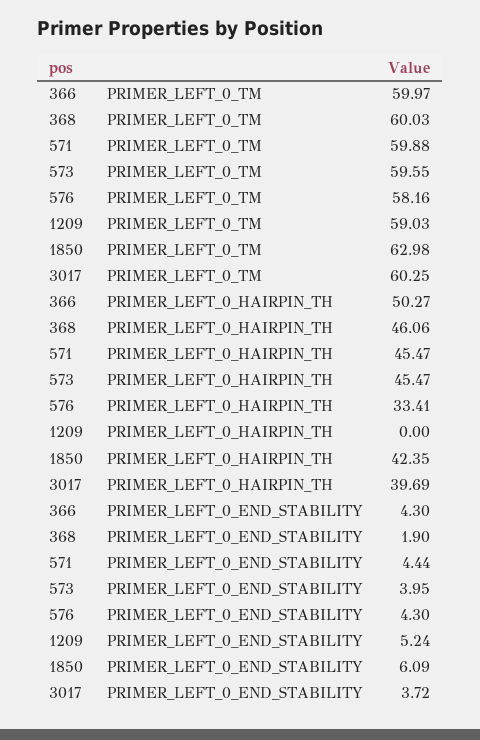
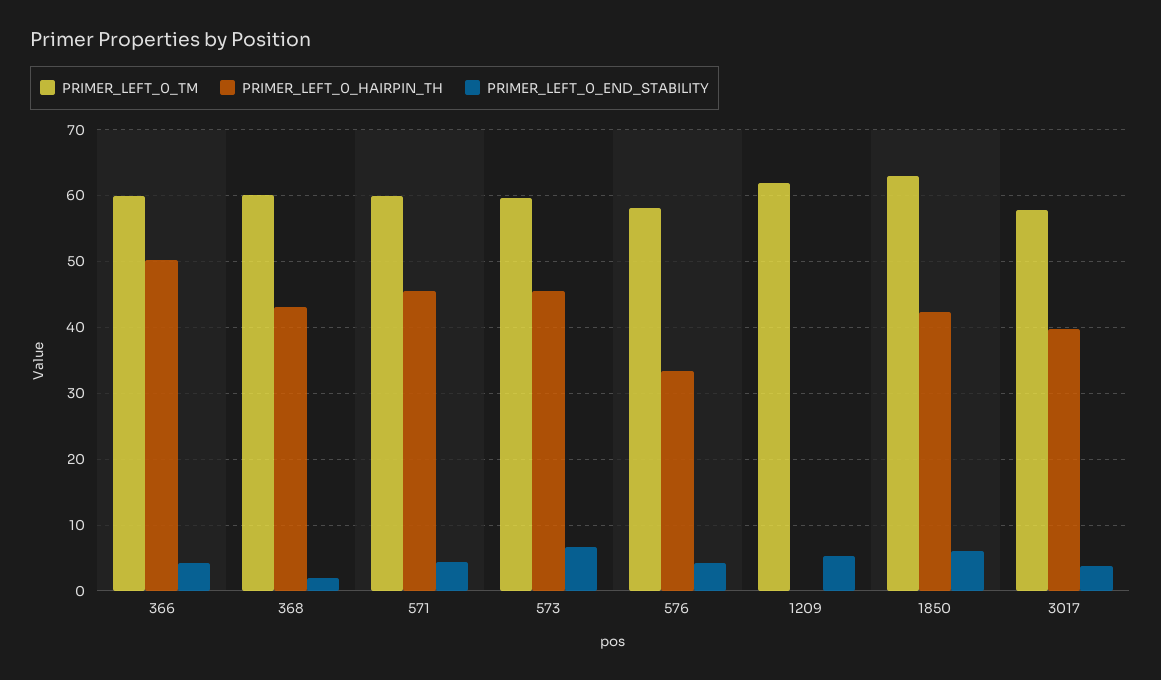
  {
    "PRIMER_LEFT_0_TM": {
      "366": 59.97,
      "368": 60.03,
      "571": 59.88,
      "573": 59.55,
      "576": 58.16,
-     "1209": 59.03,
+     "1209": 62,
      "1850": 62.98,
-     "3017": 60.25
+     "3017": 58
    },
    "PRIMER_LEFT_0_HAIRPIN_TH": {
      "366": 50.27,
-     "368": 46.06,
+     "368": 43,
      "571": 45.47,
      "573": 45.47,
      "576": 33.41,
      "1209": 0,
      "1850": 42.35,
      "3017": 39.69
    },
    "PRIMER_LEFT_0_END_STABILITY": {
      "366": 4.3,
      "368": 1.9,
      "571": 4.44,
-     "573": 3.95,
+     "573": 7,
      "576": 4.3,
      "1209": 5.24,
      "1850": 6.09,
      "3017": 3.72
    }
  }

